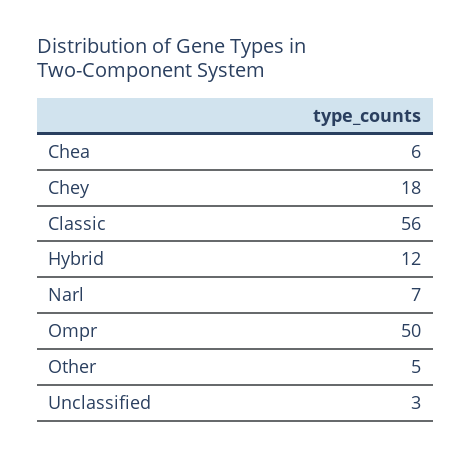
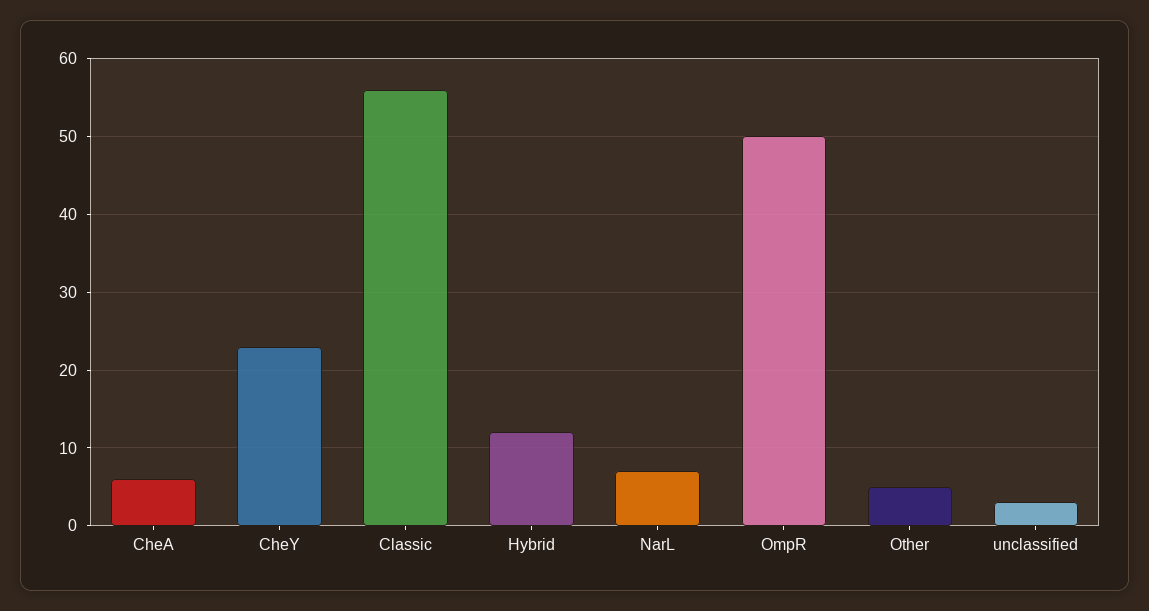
  {
    "Chea": 6,
-   "Chey": 18,
+   "Chey": 23,
    "Classic": 56,
    "Hybrid": 12,
    "Narl": 7,
    "Ompr": 50,
    "Other": 5,
    "Unclassified": 3
  }

